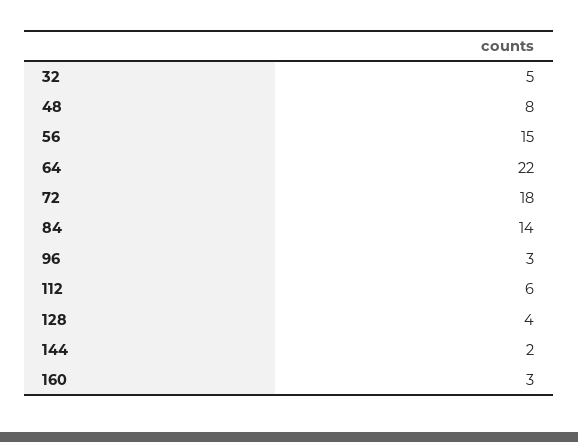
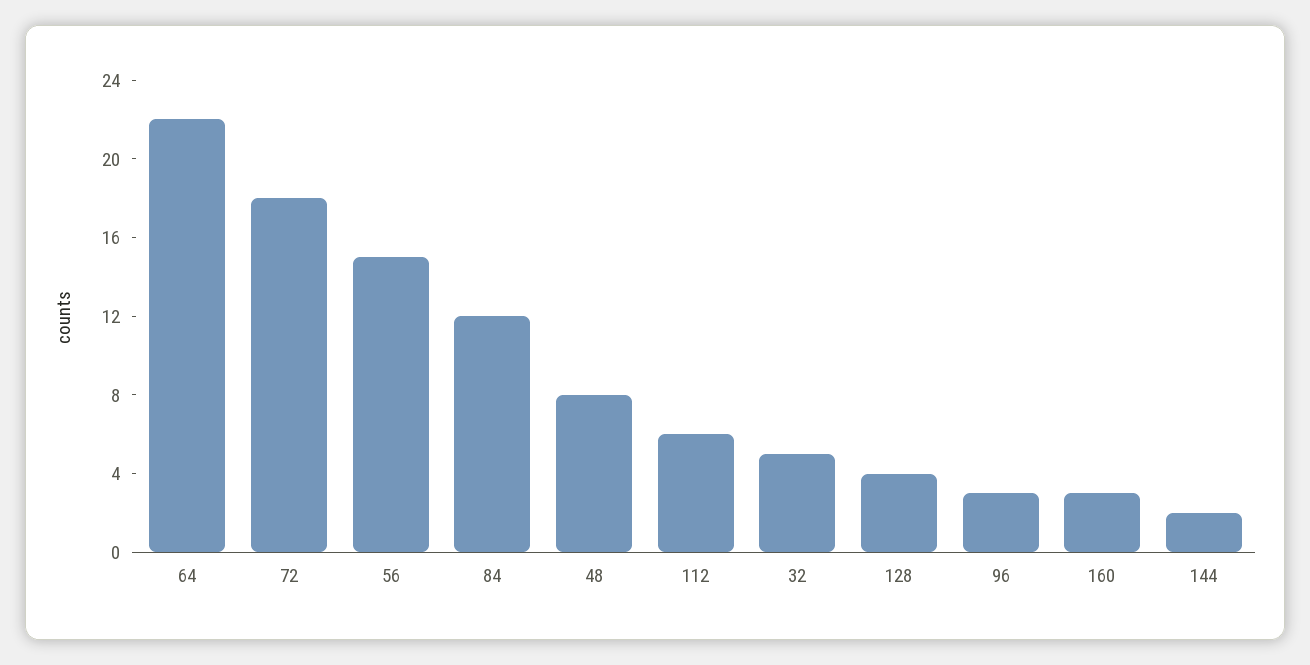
  {
    "32": 5,
    "48": 8,
    "56": 15,
    "64": 22,
    "72": 18,
-   "84": 14,
+   "84": 12,
    "96": 3,
    "112": 6,
    "128": 4,
    "144": 2,
    "160": 3
  }

